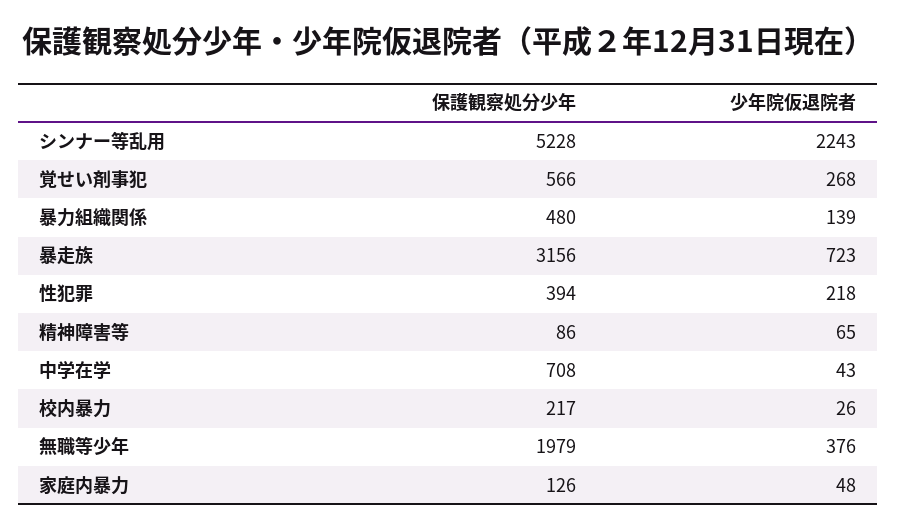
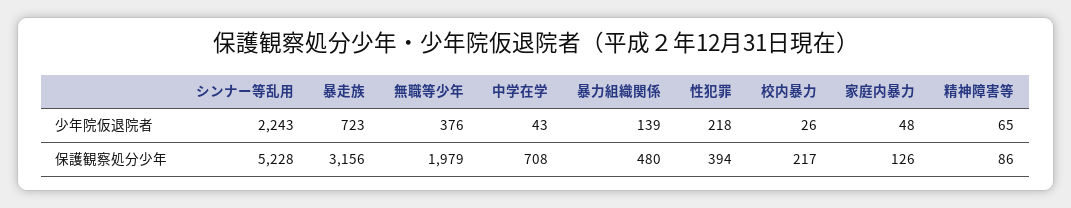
  {
    "保護観察処分少年": {
      "シンナー等乱用": 5228,
-     "覚せい剤事犯": 566,
      "暴力組織関係": 480,
      "暴走族": 3156,
      "性犯罪": 394,
      "精神障害等": 86,
      "中学在学": 708,
      "校内暴力": 217,
      "無職等少年": 1979,
      "家庭内暴力": 126
    },
    "少年院仮退院者": {
      "シンナー等乱用": 2243,
-     "覚せい剤事犯": 268,
      "暴力組織関係": 139,
      "暴走族": 723,
      "性犯罪": 218,
      "精神障害等": 65,
      "中学在学": 43,
      "校内暴力": 26,
      "無職等少年": 376,
      "家庭内暴力": 48
    }
  }

